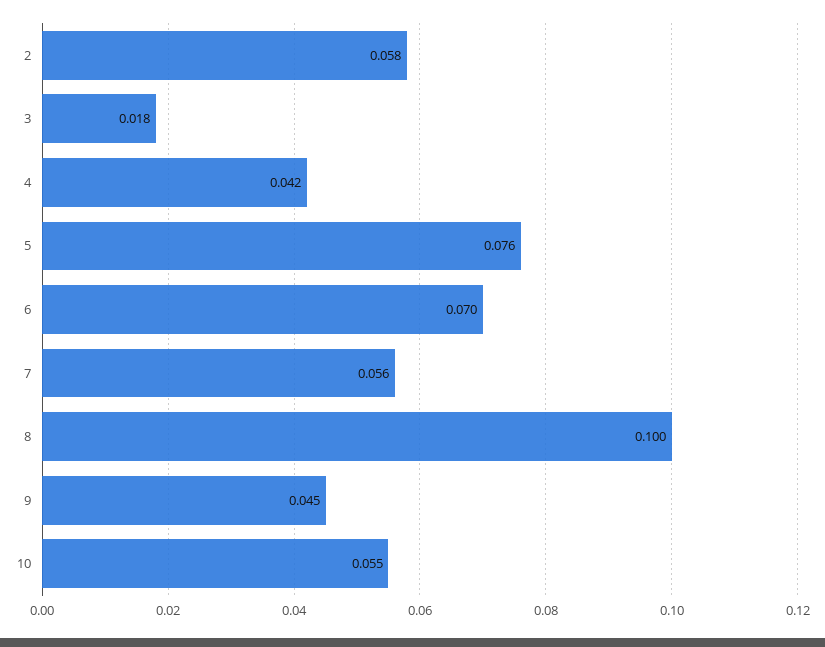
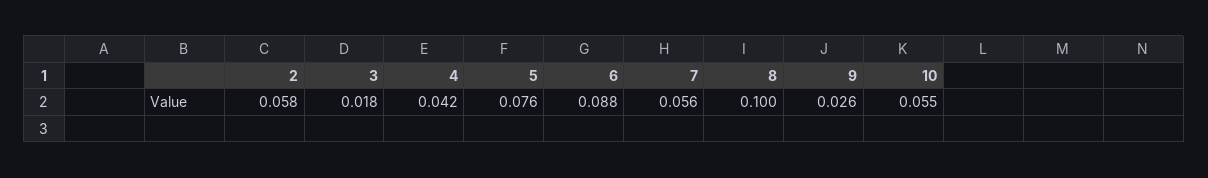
  {
    "2": 0.058,
    "3": 0.018,
    "4": 0.042,
    "5": 0.076,
-   "6": 0.07,
+   "6": 0.088,
    "7": 0.056,
    "8": 0.1,
-   "9": 0.045,
+   "9": 0.026,
    "10": 0.055
  }

